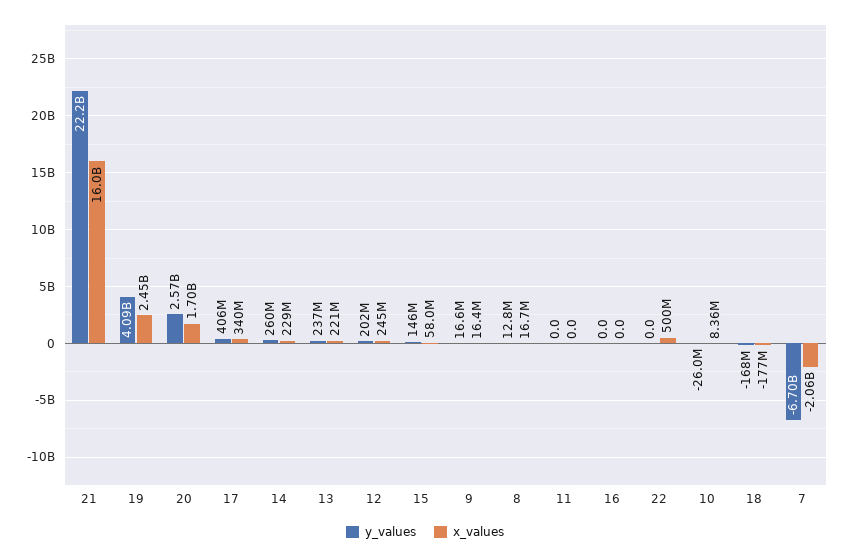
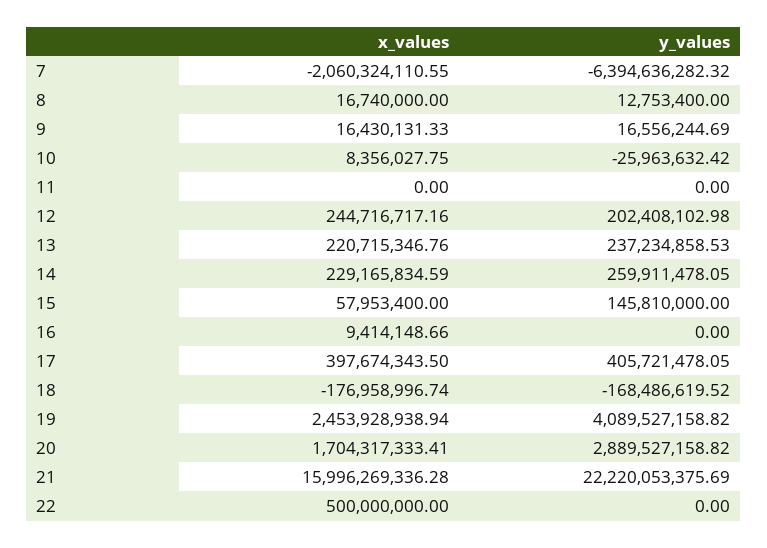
  {
    "y_values": {
      "21": 22220053375.69,
      "19": 4089527158.82,
-     "20": 2570000000,
+     "20": 2889527158.82,
      "17": 405721478.05,
      "14": 259911478.05,
      "13": 237234858.53,
      "12": 202408102.98,
      "15": 145810000,
      "9": 16556244.69,
      "8": 12753400,
      "11": 0,
      "16": 0,
      "22": 0,
      "10": -25963632.42,
      "18": -168486619.52,
-     "7": -6700000000
+     "7": -6394636282.32
    },
    "x_values": {
      "21": 15996269336.28,
      "19": 2453928938.94,
      "20": 1704317333.41,
-     "17": 340000000,
+     "17": 397674343.5,
      "14": 229165834.59,
      "13": 220715346.76,
      "12": 244716717.16,
      "15": 57953400,
      "9": 16430131.33,
      "8": 16740000,
      "11": 0,
-     "16": 0,
+     "16": 9414148.66,
      "22": 500000000,
      "10": 8356027.75,
      "18": -176958996.74,
      "7": -2060324110.55
    }
  }

